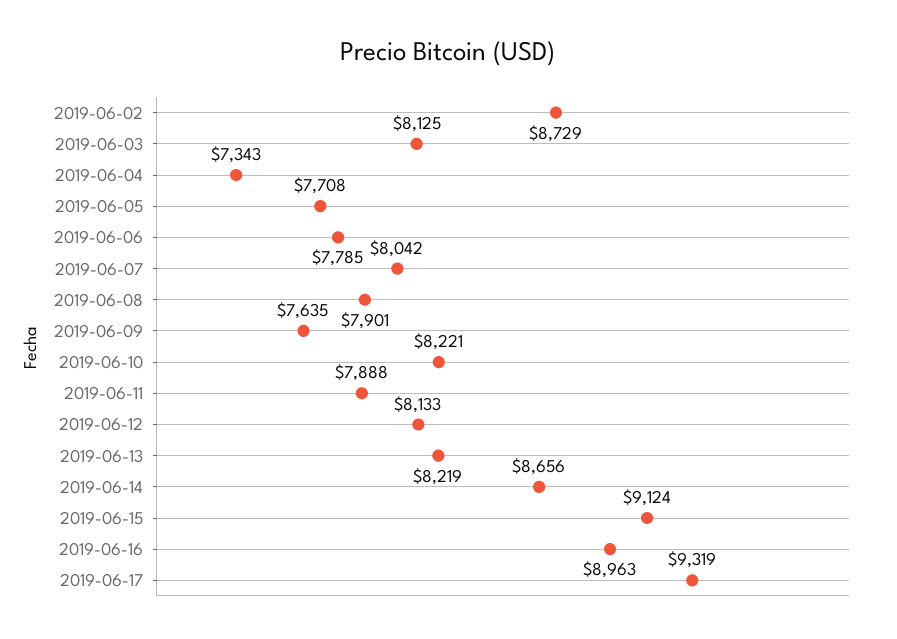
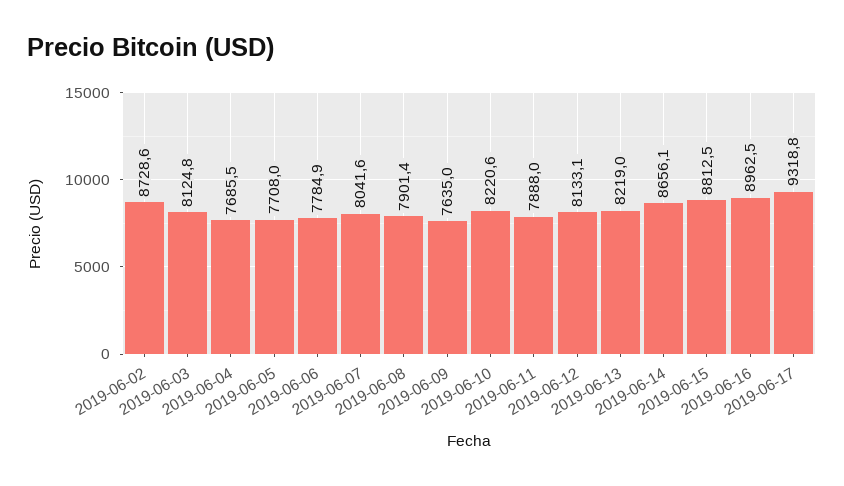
  {
    "2019-06-02": 8728.6,
    "2019-06-03": 8124.8,
-   "2019-06-04": 7343,
+   "2019-06-04": 7685.5,
    "2019-06-05": 7708,
    "2019-06-06": 7784.9,
    "2019-06-07": 8041.6,
    "2019-06-08": 7901.4,
    "2019-06-09": 7635,
    "2019-06-10": 8220.6,
    "2019-06-11": 7888,
    "2019-06-12": 8133.1,
    "2019-06-13": 8219,
    "2019-06-14": 8656.1,
-   "2019-06-15": 9124,
+   "2019-06-15": 8812.5,
    "2019-06-16": 8962.5,
    "2019-06-17": 9318.8
  }

